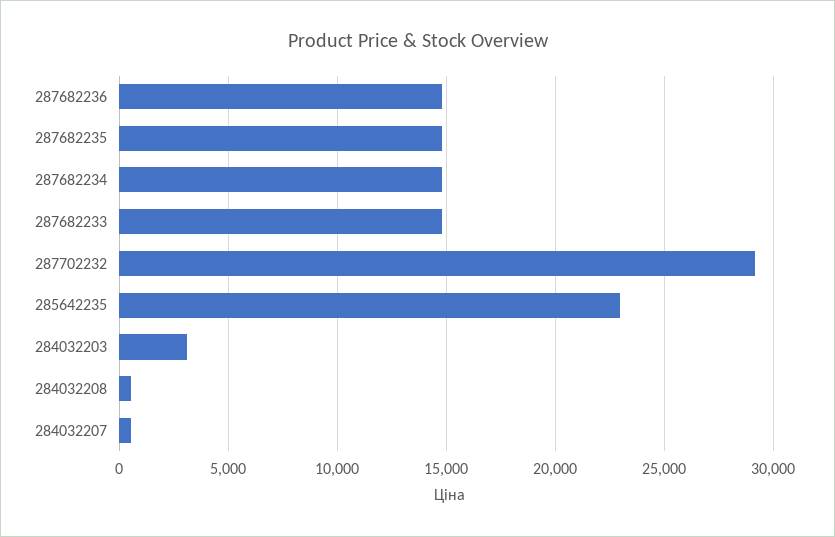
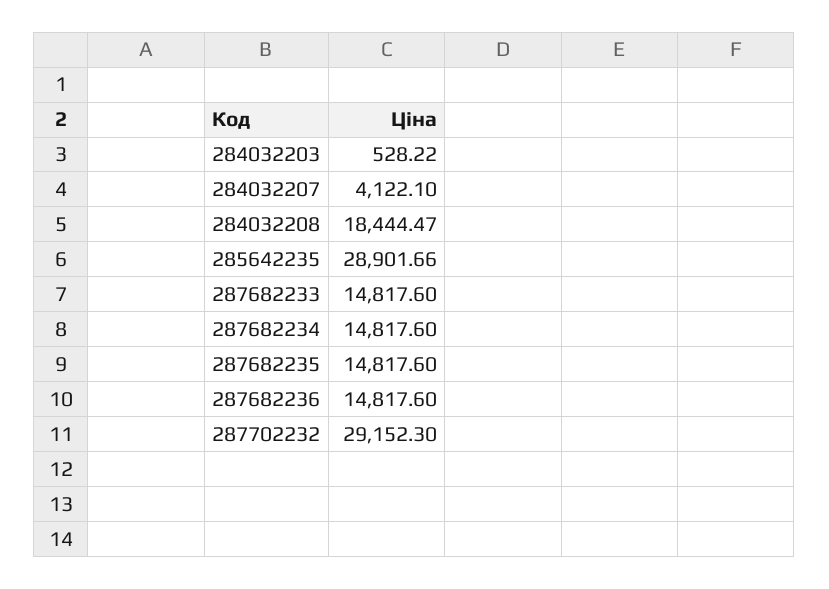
  {
    "287682236": 14817.6,
    "287682235": 14817.6,
    "287682234": 14817.6,
    "287682233": 14817.6,
    "287702232": 29152.3,
-   "285642235": 23000,
+   "285642235": 28901.66,
-   "284032203": 3000,
+   "284032203": 528.22,
-   "284032208": 500,
+   "284032208": 18444.47,
-   "284032207": 500
+   "284032207": 4122.1
  }

